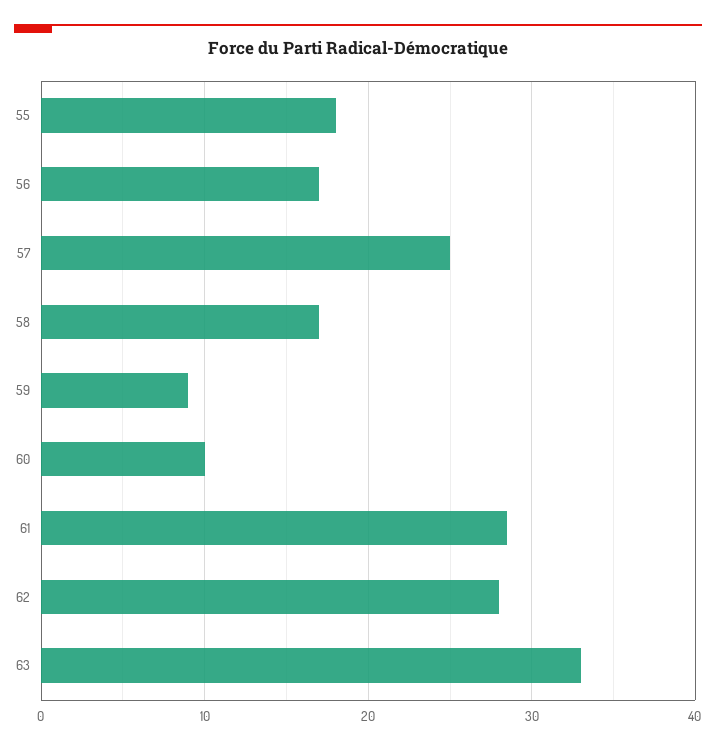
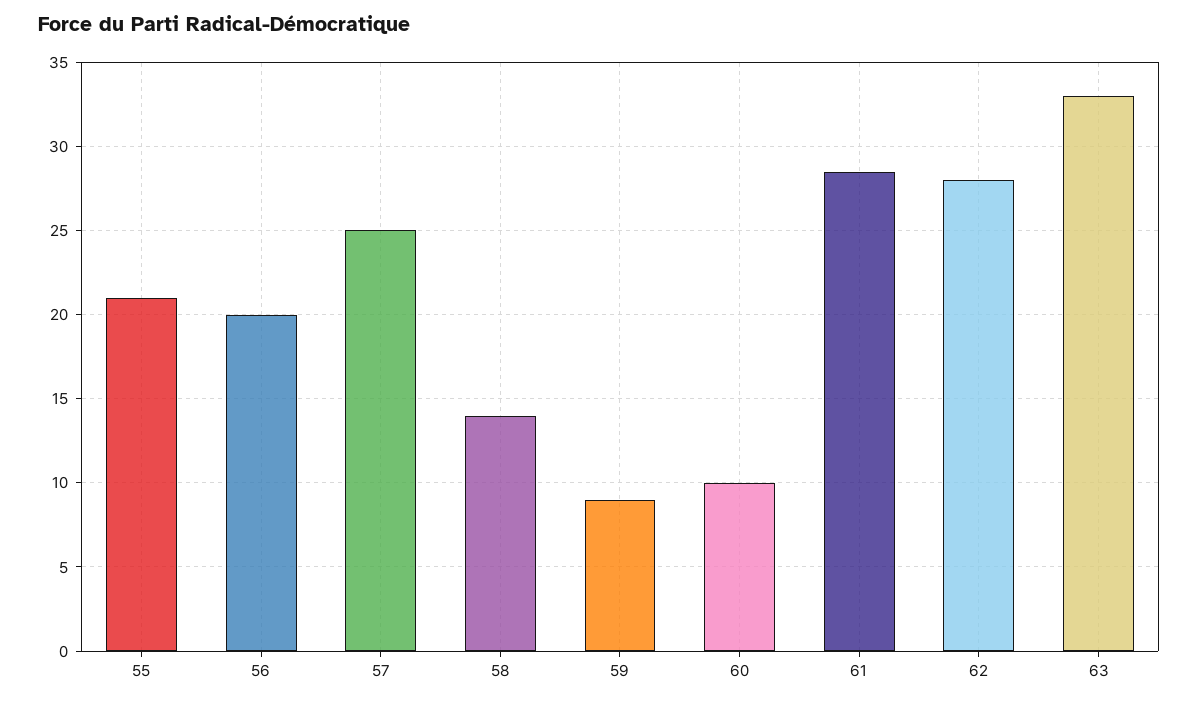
  {
-   "55": 18,
+   "55": 21,
-   "56": 17,
+   "56": 20,
    "57": 25,
-   "58": 17,
+   "58": 14,
    "59": 9,
    "60": 10,
    "61": 28.5,
    "62": 28,
    "63": 33
  }

